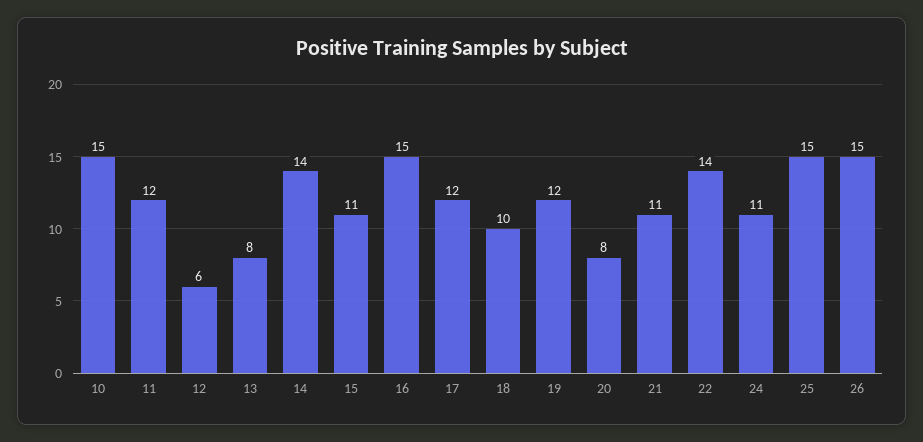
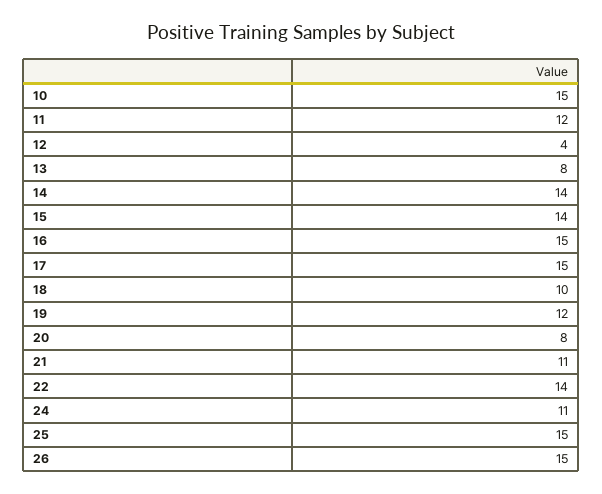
  {
    "10": 15,
    "11": 12,
-   "12": 6,
+   "12": 4,
    "13": 8,
    "14": 14,
-   "15": 11,
+   "15": 14,
    "16": 15,
-   "17": 12,
+   "17": 15,
    "18": 10,
    "19": 12,
    "20": 8,
    "21": 11,
    "22": 14,
    "24": 11,
    "25": 15,
    "26": 15
  }

